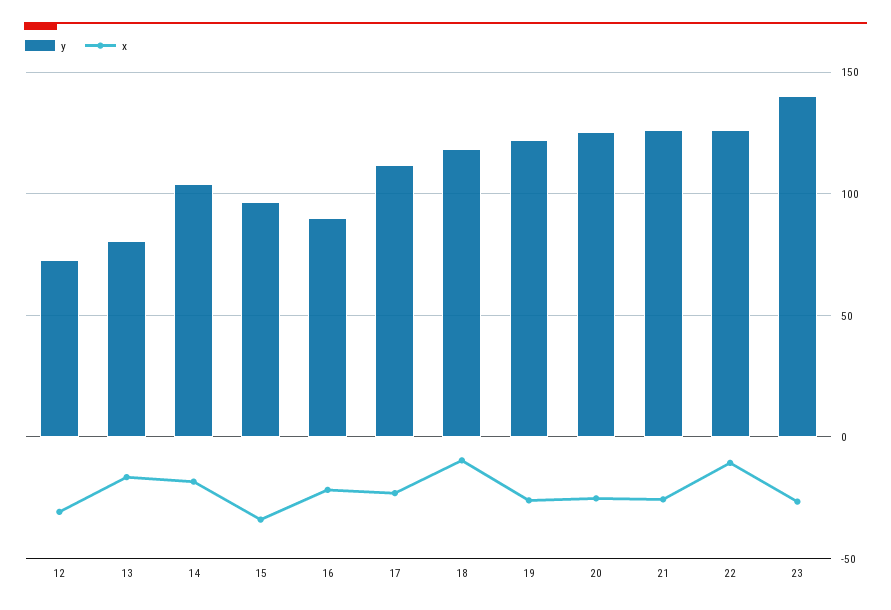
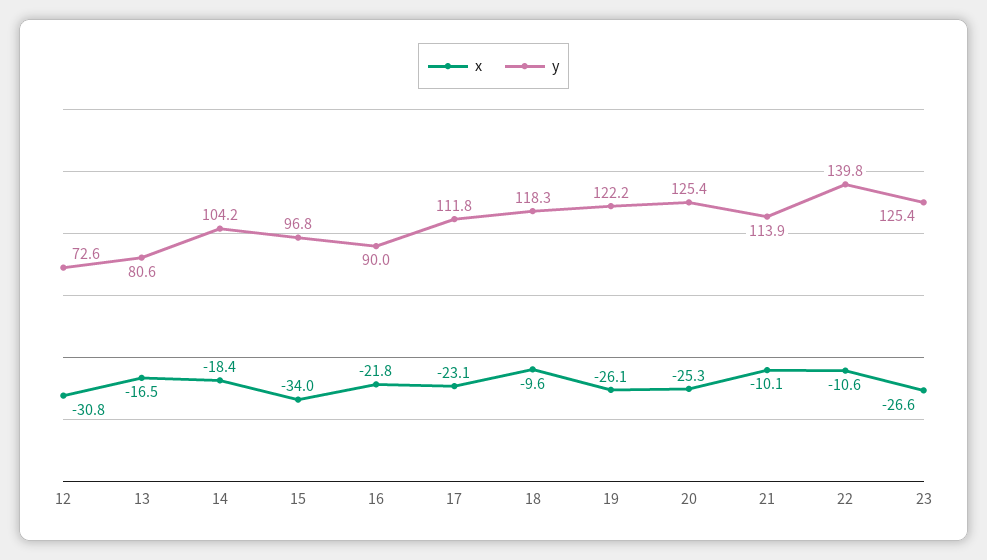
  {
    "y": {
      "12": 72.6,
      "13": 80.6,
      "14": 104.2,
      "15": 96.8,
      "16": 90,
      "17": 111.8,
      "18": 118.3,
      "19": 122.2,
      "20": 125.4,
-     "21": 125,
+     "21": 113.9,
-     "22": 125,
+     "22": 139.8,
-     "23": 140
+     "23": 125.4
    },
    "x": {
      "12": -30.8,
      "13": -16.5,
      "14": -18.4,
      "15": -34,
      "16": -21.8,
      "17": -23.1,
      "18": -9.6,
      "19": -26.1,
      "20": -25.3,
-     "21": -25,
+     "21": -10.1,
      "22": -10.6,
      "23": -26.6
    }
  }

